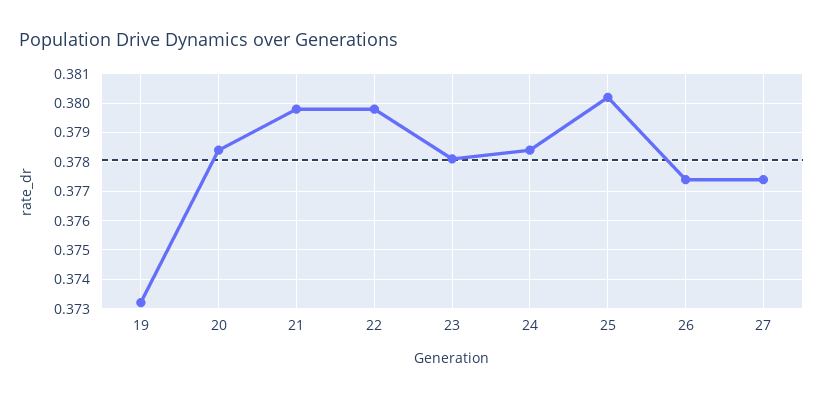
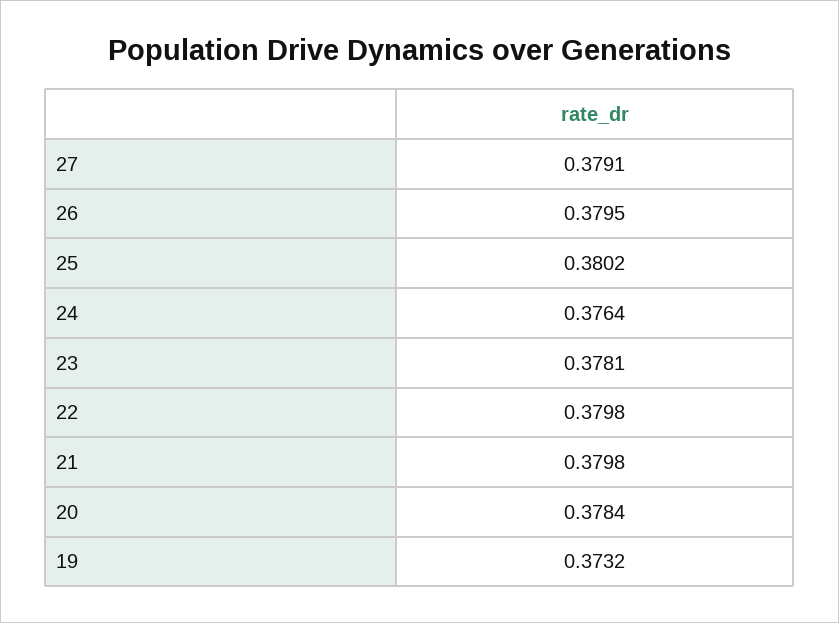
  {
    "19": 0.3732,
    "20": 0.3784,
    "21": 0.3798,
    "22": 0.3798,
    "23": 0.3781,
-   "24": 0.3785,
+   "24": 0.3764,
    "25": 0.3802,
-   "26": 0.3775,
+   "26": 0.3795,
-   "27": 0.3775
+   "27": 0.3791
  }

